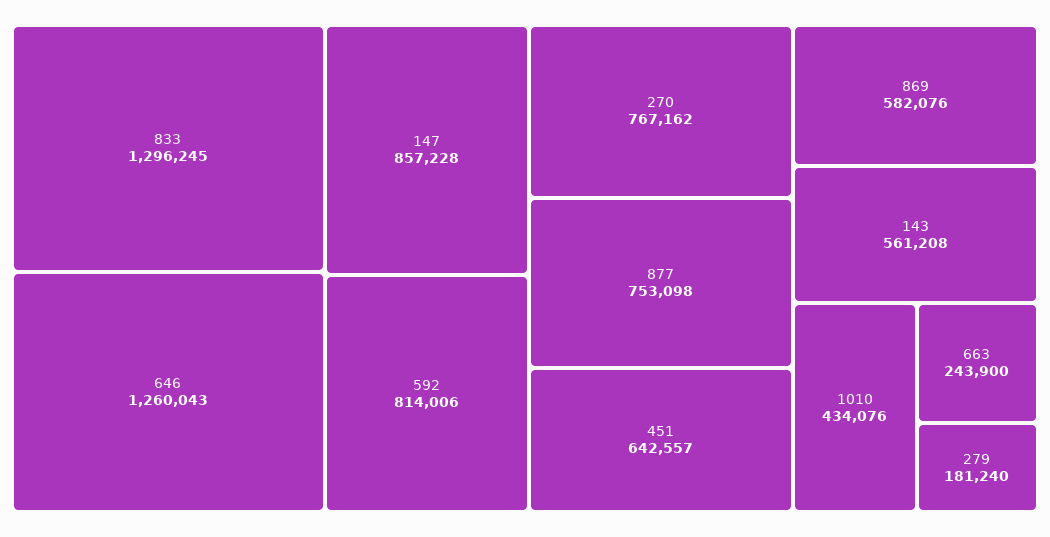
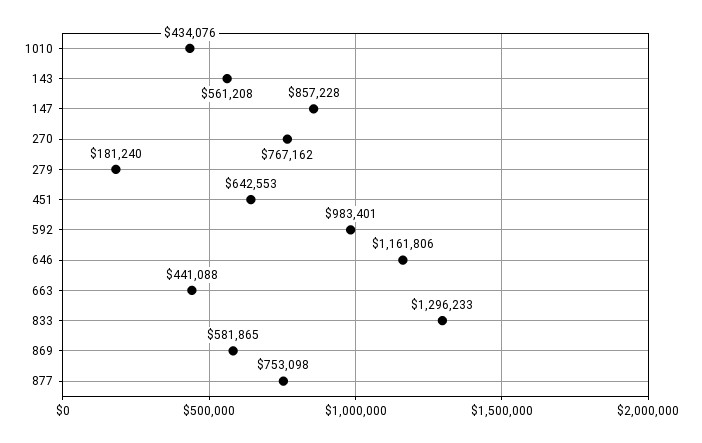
  {
-   "833": 1296245,
+   "833": 1296233,
-   "646": 1260043,
+   "646": 1161806,
    "147": 857228,
-   "592": 814006,
+   "592": 983401,
    "270": 767162,
    "877": 753098,
-   "451": 642557,
+   "451": 642553,
-   "869": 582076,
+   "869": 581865,
    "143": 561208,
    "1010": 434076,
-   "663": 243900,
+   "663": 441088,
    "279": 181240
  }

